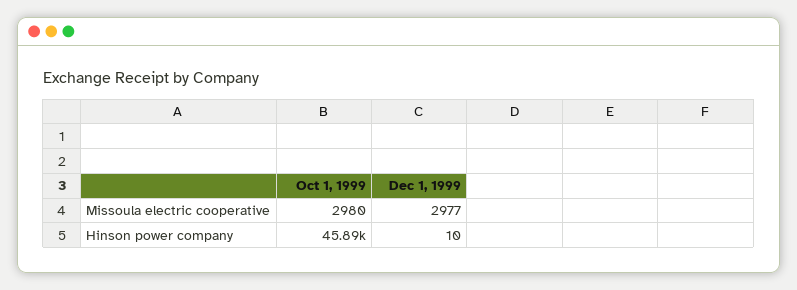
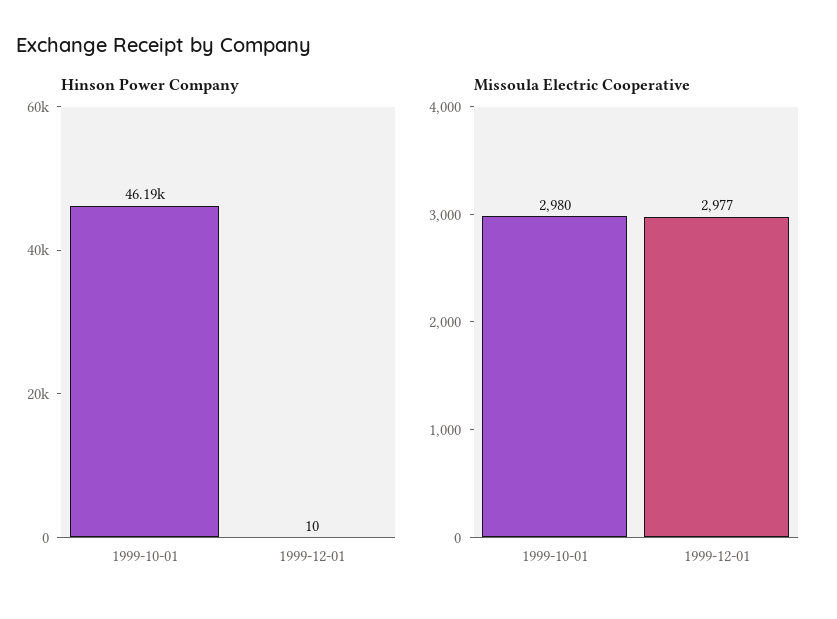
  {
    "Missoula electric cooperative": {
      "Oct 1, 1999": 2980,
      "Dec 1, 1999": 2977
    },
    "Hinson power company": {
-     "Oct 1, 1999": 45890,
+     "Oct 1, 1999": 46190,
      "Dec 1, 1999": 10
    }
  }

